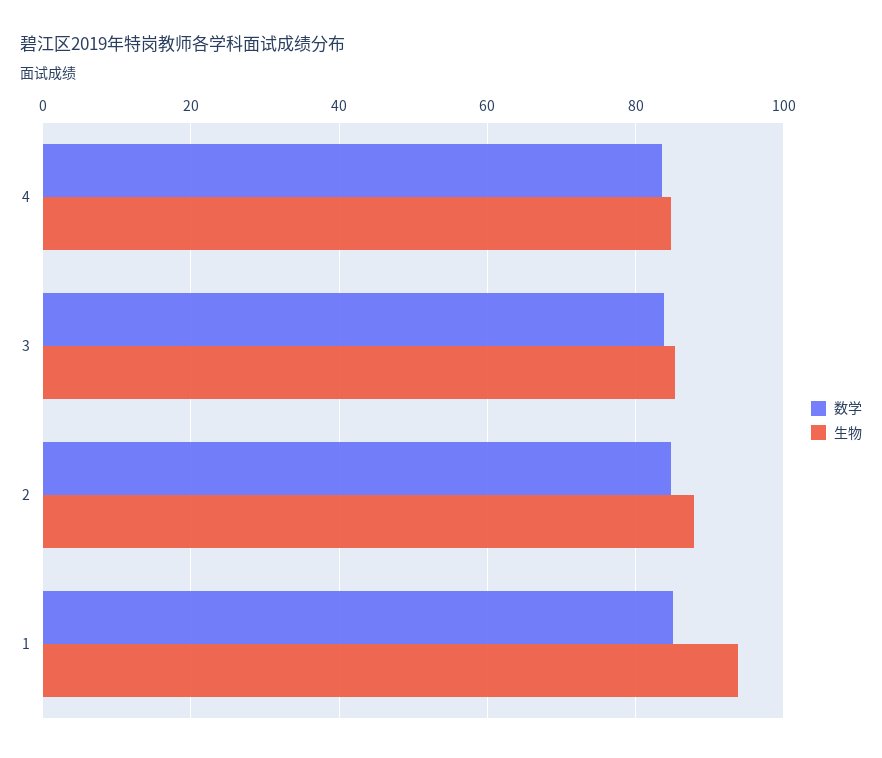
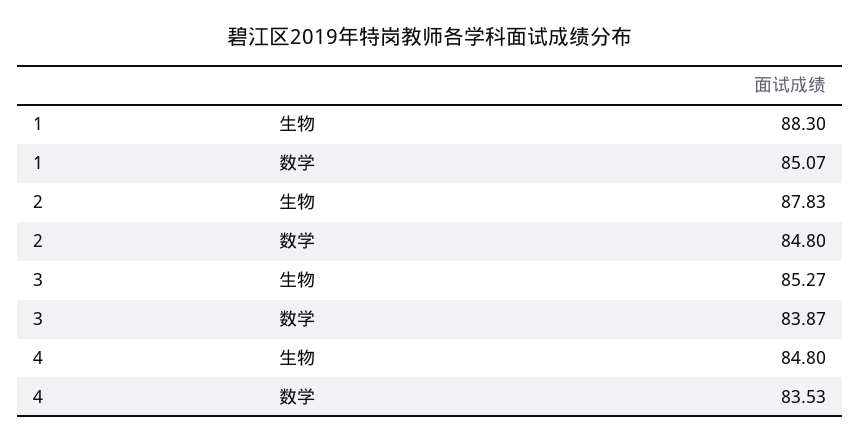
  {
    "数学": {
      "4": 83.53,
      "3": 83.87,
      "2": 84.8,
      "1": 85.07
    },
    "生物": {
      "4": 84.8,
      "3": 85.27,
      "2": 87.83,
-     "1": 94
+     "1": 88.3
    }
  }

